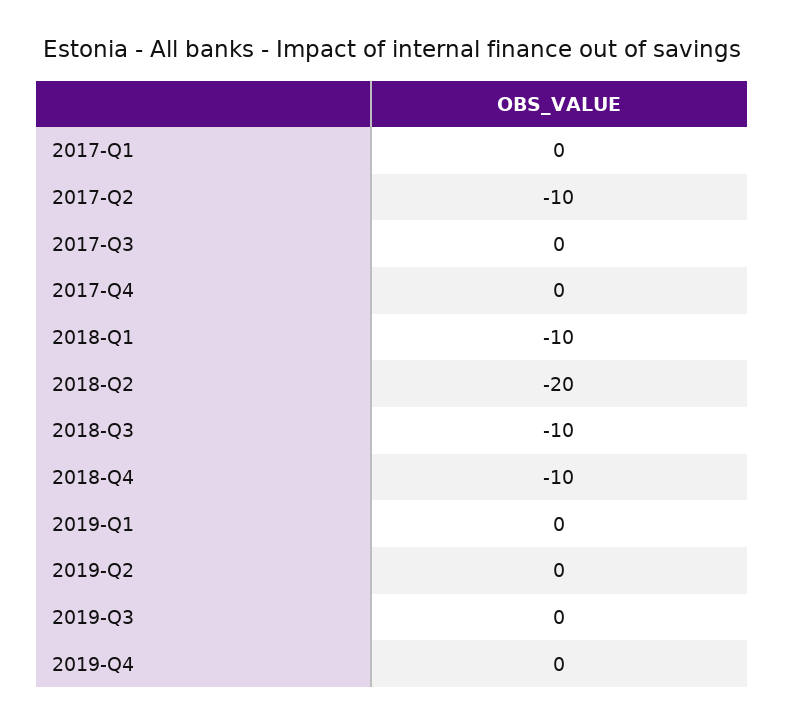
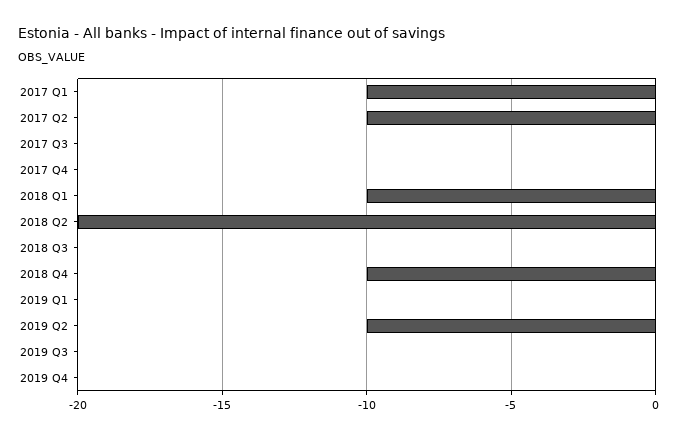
  {
-   "2017-Q1": 0,
+   "2017-Q1": -10,
    "2017-Q2": -10,
    "2017-Q3": 0,
    "2017-Q4": 0,
    "2018-Q1": -10,
    "2018-Q2": -20,
-   "2018-Q3": -10,
+   "2018-Q3": 0,
    "2018-Q4": -10,
    "2019-Q1": 0,
-   "2019-Q2": 0,
+   "2019-Q2": -10,
    "2019-Q3": 0,
    "2019-Q4": 0
  }

